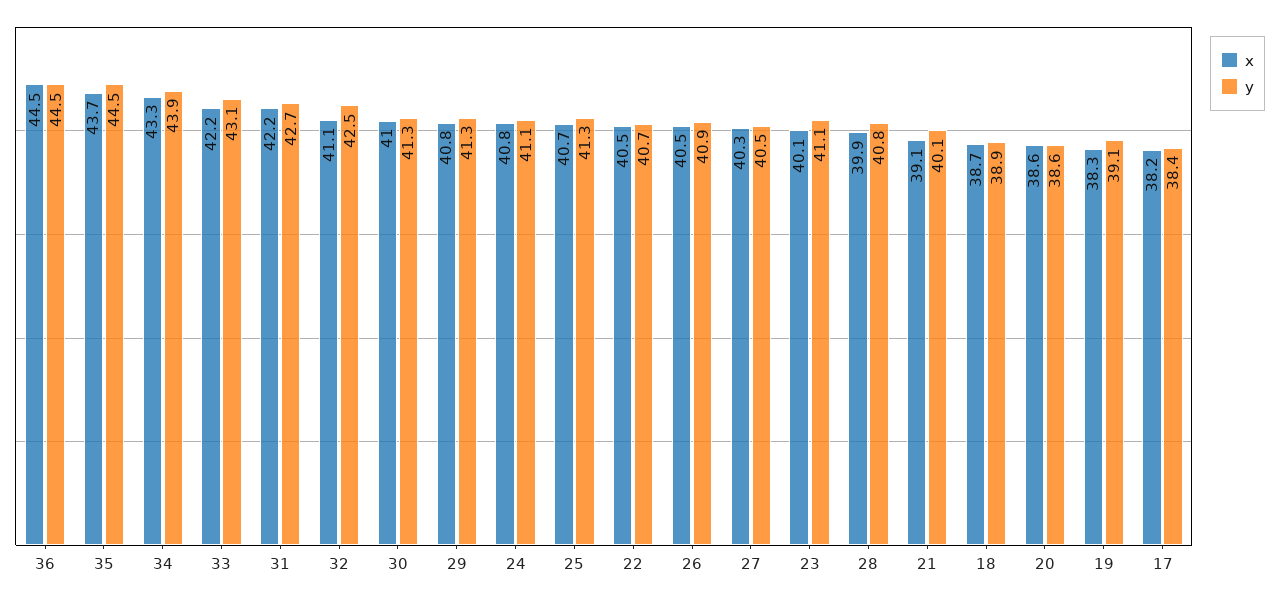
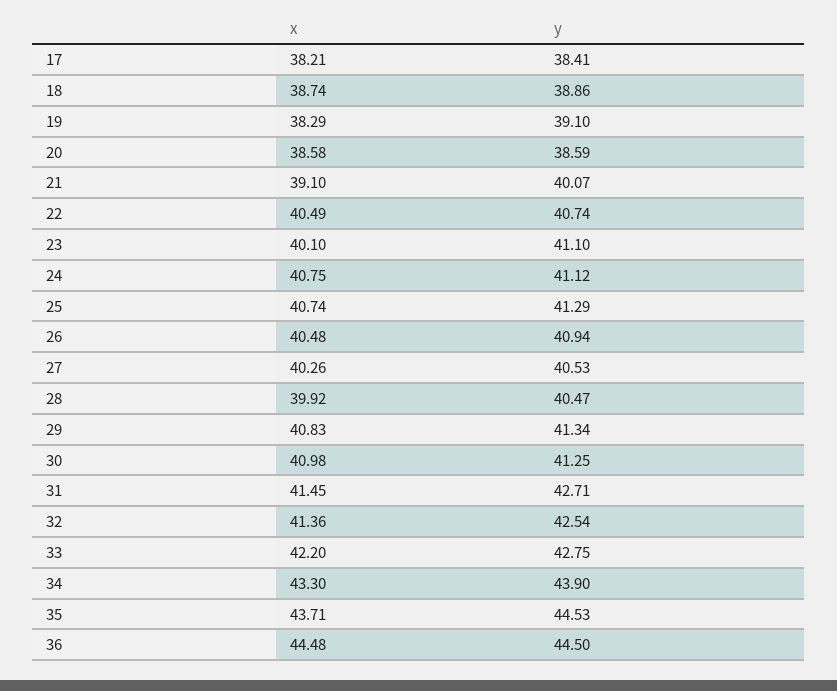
  {
    "x": {
      "36": 44.48,
      "35": 43.71,
      "34": 43.3,
      "33": 42.2,
-     "31": 42.2,
+     "31": 41.45,
-     "32": 41.1,
+     "32": 41.36,
      "30": 40.98,
      "29": 40.83,
      "24": 40.75,
      "25": 40.74,
      "22": 40.49,
      "26": 40.48,
      "27": 40.26,
      "23": 40.1,
      "28": 39.92,
      "21": 39.1,
      "18": 38.74,
      "20": 38.58,
      "19": 38.29,
      "17": 38.21
    },
    "y": {
      "36": 44.5,
      "35": 44.53,
      "34": 43.9,
-     "33": 43.1,
+     "33": 42.75,
      "31": 42.71,
      "32": 42.54,
      "30": 41.25,
      "29": 41.34,
      "24": 41.12,
      "25": 41.29,
      "22": 40.74,
      "26": 40.94,
      "27": 40.53,
      "23": 41.1,
-     "28": 40.8,
+     "28": 40.47,
      "21": 40.07,
      "18": 38.86,
      "20": 38.59,
      "19": 39.1,
      "17": 38.41
    }
  }

